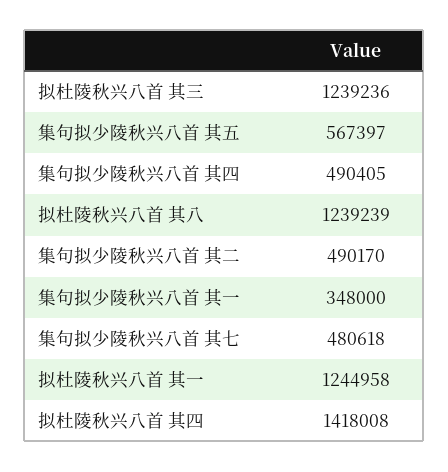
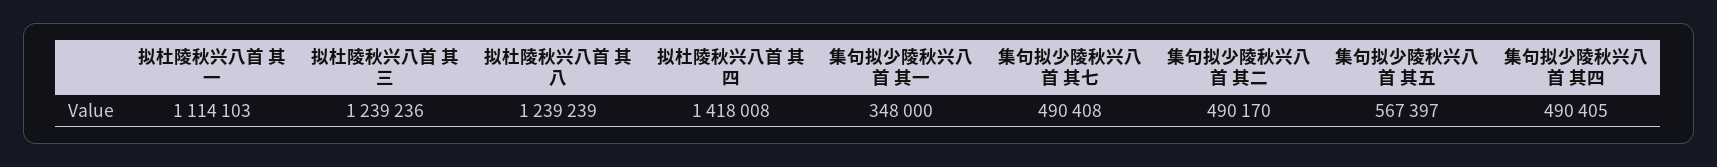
  {
    "拟杜陵秋兴八首 其三": 1239236,
    "集句拟少陵秋兴八首 其五": 567397,
    "集句拟少陵秋兴八首 其四": 490405,
    "拟杜陵秋兴八首 其八": 1239239,
    "集句拟少陵秋兴八首 其二": 490170,
    "集句拟少陵秋兴八首 其一": 348000,
-   "集句拟少陵秋兴八首 其七": 480618,
+   "集句拟少陵秋兴八首 其七": 490408,
-   "拟杜陵秋兴八首 其一": 1244958,
+   "拟杜陵秋兴八首 其一": 1114103,
    "拟杜陵秋兴八首 其四": 1418008
  }

